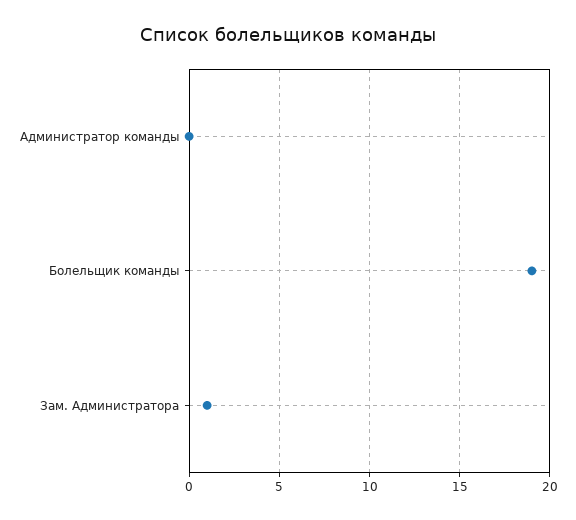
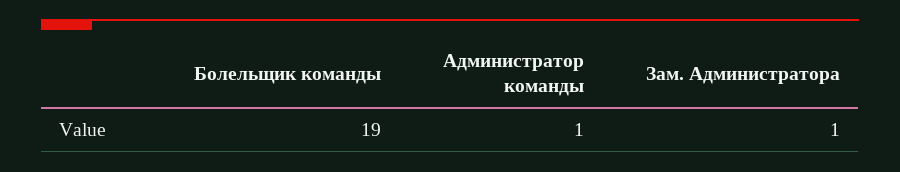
  {
-   "Администратор команды": 0,
+   "Администратор команды": 1,
    "Болельщик команды": 19,
    "Зам. Администратора": 1
  }

